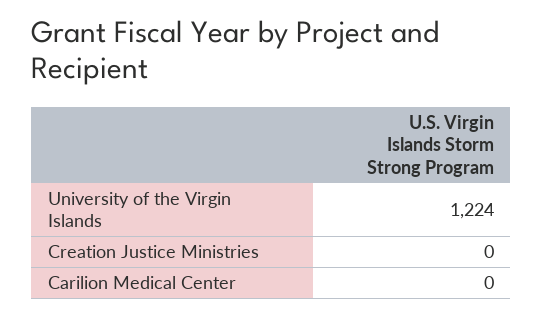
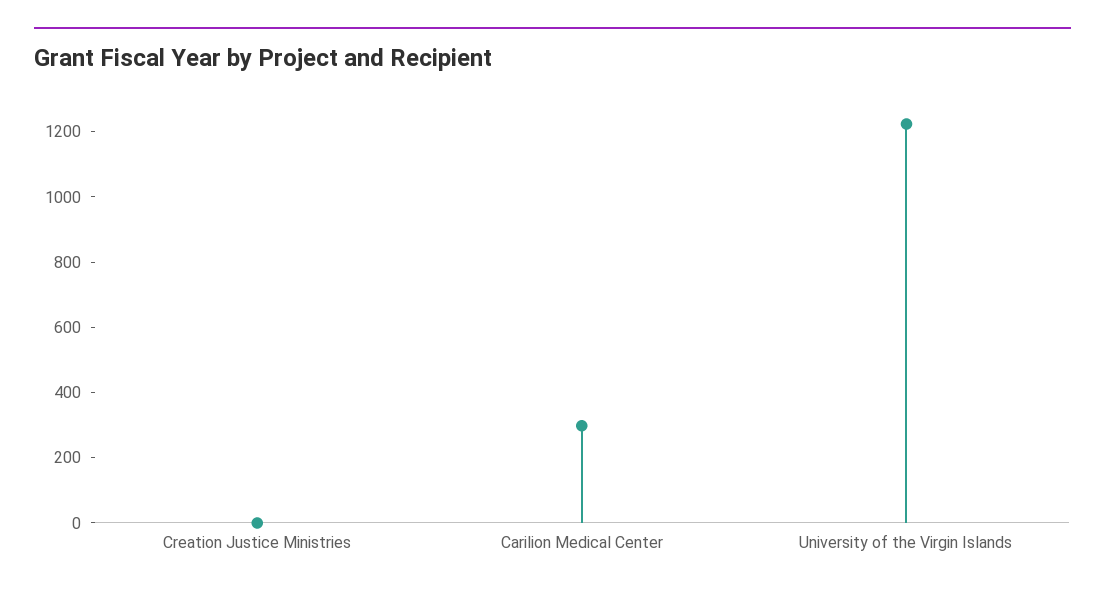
  {
    "University of the Virgin Islands": 1224,
    "Creation Justice Ministries": 0,
-   "Carilion Medical Center": 0
+   "Carilion Medical Center": 300
  }

